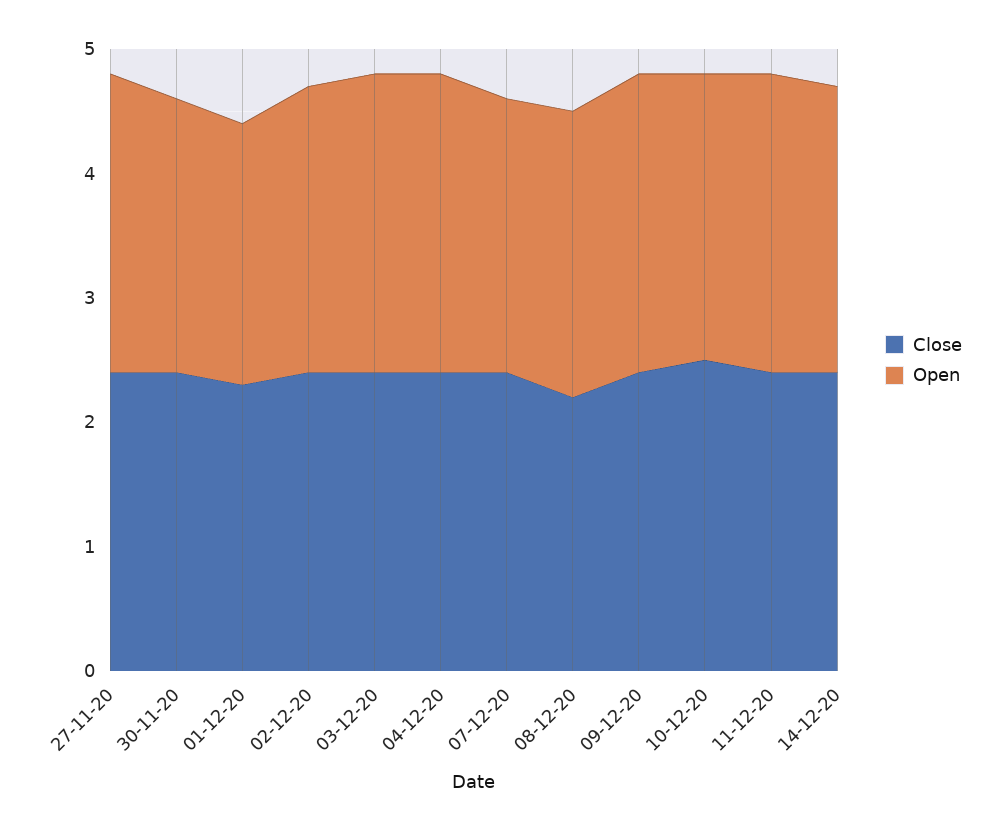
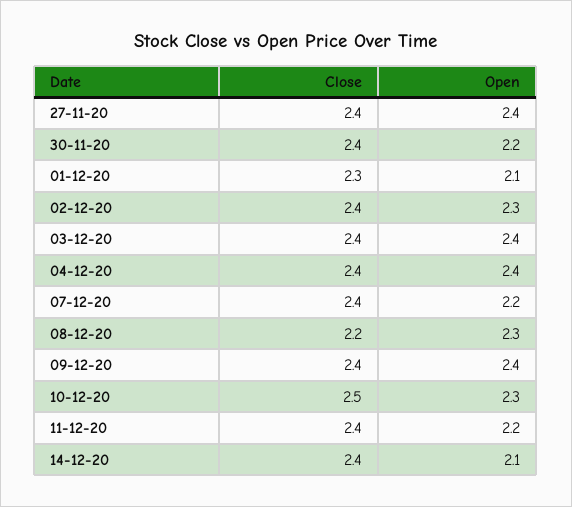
  {
    "Close": {
      "27-11-20": 2.4,
      "30-11-20": 2.4,
      "01-12-20": 2.3,
      "02-12-20": 2.4,
      "03-12-20": 2.4,
      "04-12-20": 2.4,
      "07-12-20": 2.4,
      "08-12-20": 2.2,
      "09-12-20": 2.4,
      "10-12-20": 2.5,
      "11-12-20": 2.4,
      "14-12-20": 2.4
    },
    "Open": {
      "27-11-20": 2.4,
      "30-11-20": 2.2,
      "01-12-20": 2.1,
      "02-12-20": 2.3,
      "03-12-20": 2.4,
      "04-12-20": 2.4,
      "07-12-20": 2.2,
      "08-12-20": 2.3,
      "09-12-20": 2.4,
      "10-12-20": 2.3,
-     "11-12-20": 2.4,
+     "11-12-20": 2.2,
-     "14-12-20": 2.3
+     "14-12-20": 2.1
    }
  }

